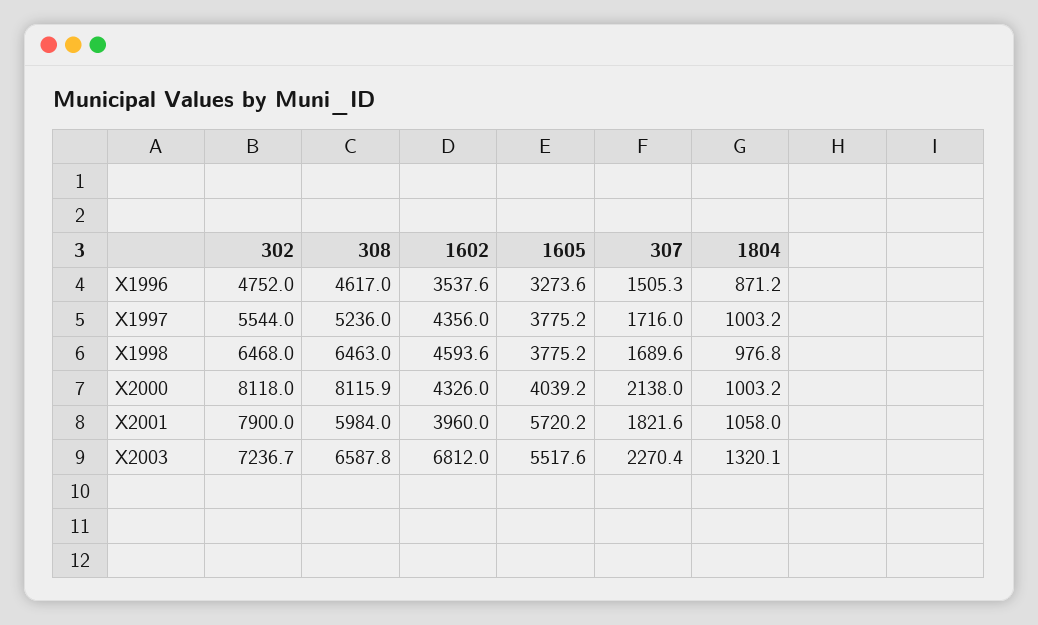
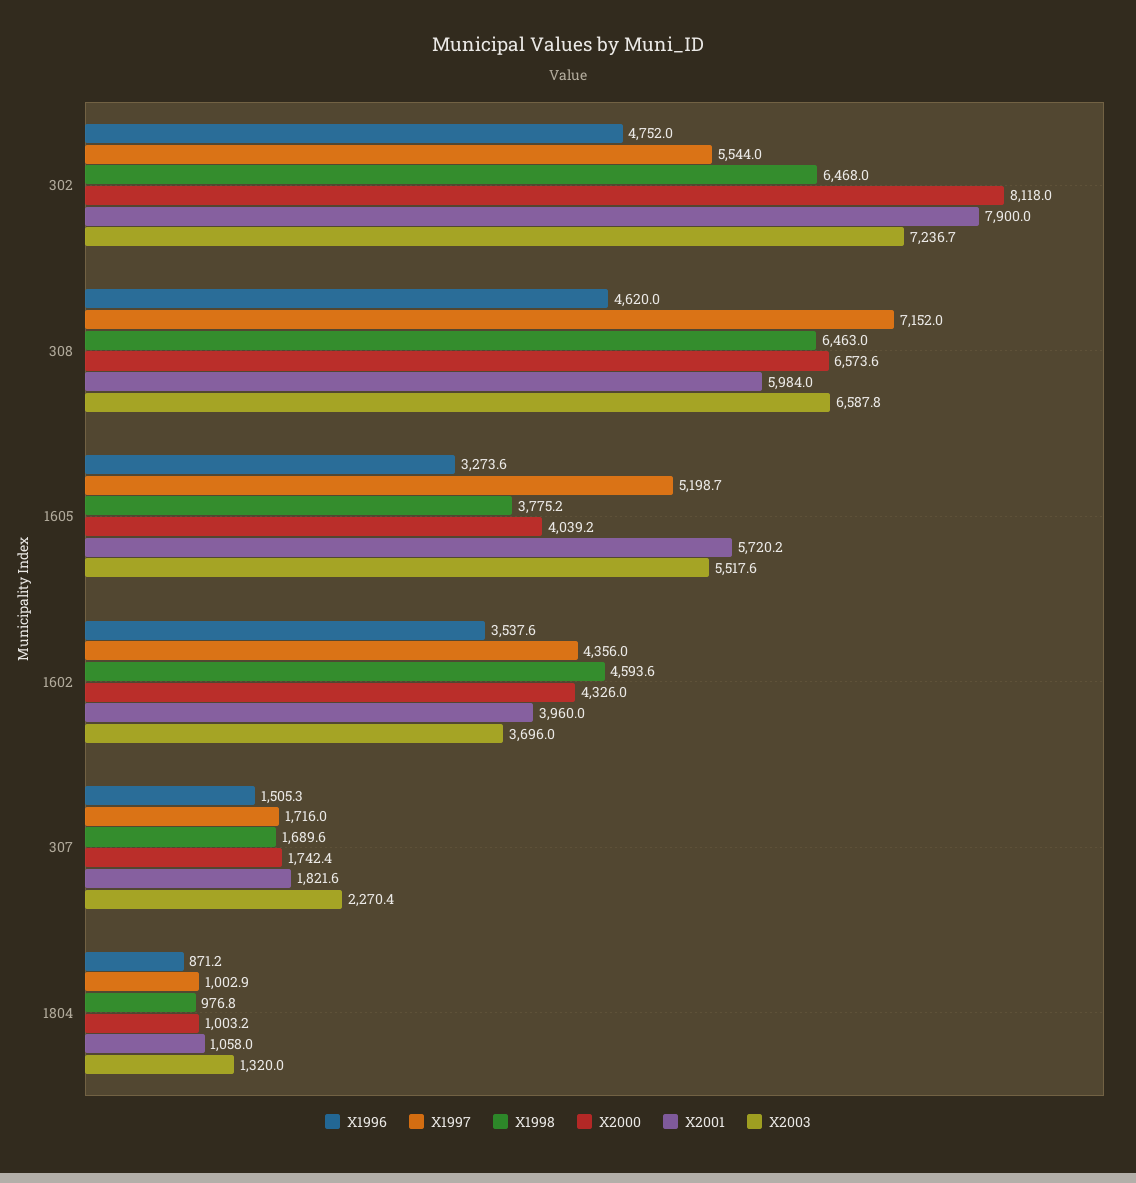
  {
    "X1996": {
      "302": 4752,
-     "308": 4617,
+     "308": 4620,
      "1602": 3537.6,
      "1605": 3273.6,
      "307": 1505.3,
      "1804": 871.2
    },
    "X1997": {
      "302": 5544,
-     "308": 5236,
+     "308": 7152,
      "1602": 4356,
-     "1605": 3775.2,
+     "1605": 5198.7,
      "307": 1716,
-     "1804": 1003.2
+     "1804": 1002.9
    },
    "X1998": {
      "302": 6468,
      "308": 6463,
      "1602": 4593.6,
      "1605": 3775.2,
      "307": 1689.6,
      "1804": 976.8
    },
    "X2000": {
      "302": 8118,
-     "308": 8115.9,
+     "308": 6573.6,
      "1602": 4326,
      "1605": 4039.2,
-     "307": 2138,
+     "307": 1742.4,
      "1804": 1003.2
    },
    "X2001": {
      "302": 7900,
      "308": 5984,
      "1602": 3960,
      "1605": 5720.2,
      "307": 1821.6,
      "1804": 1058
    },
    "X2003": {
      "302": 7236.7,
      "308": 6587.8,
-     "1602": 6812,
+     "1602": 3696,
      "1605": 5517.6,
      "307": 2270.4,
-     "1804": 1320.1
+     "1804": 1320
    }
  }

